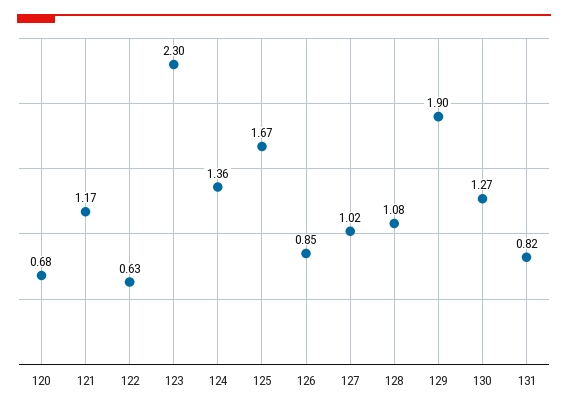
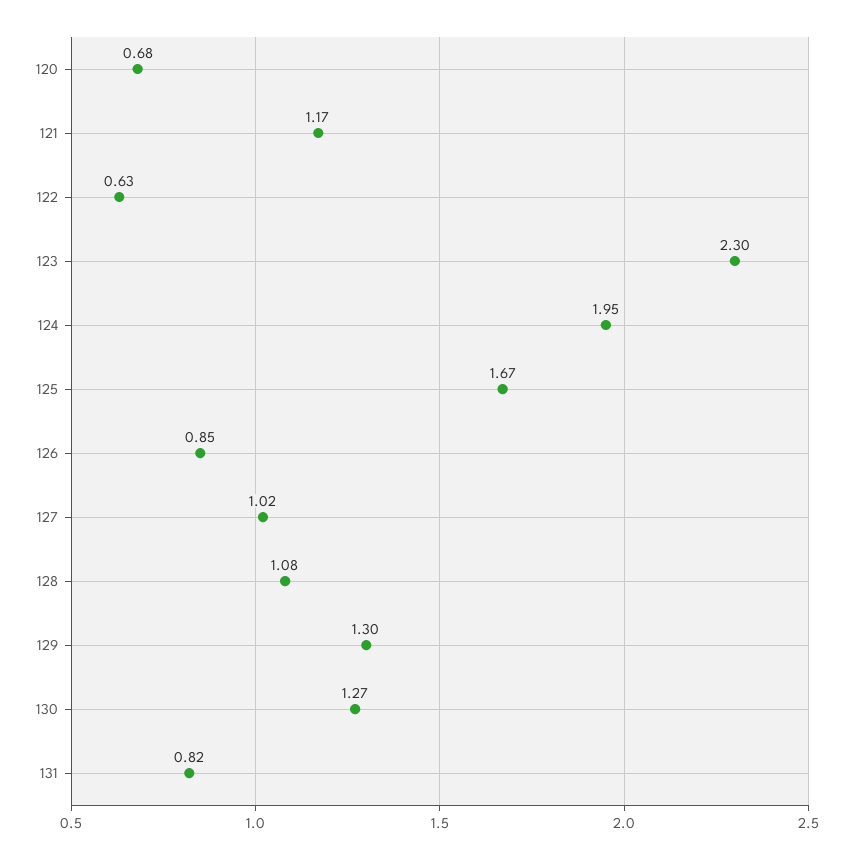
  {
    "120": 0.68,
    "121": 1.17,
    "122": 0.63,
    "123": 2.3,
-   "124": 1.36,
+   "124": 1.95,
    "125": 1.67,
    "126": 0.85,
    "127": 1.02,
    "128": 1.08,
-   "129": 1.9,
+   "129": 1.3,
    "130": 1.27,
    "131": 0.82
  }

